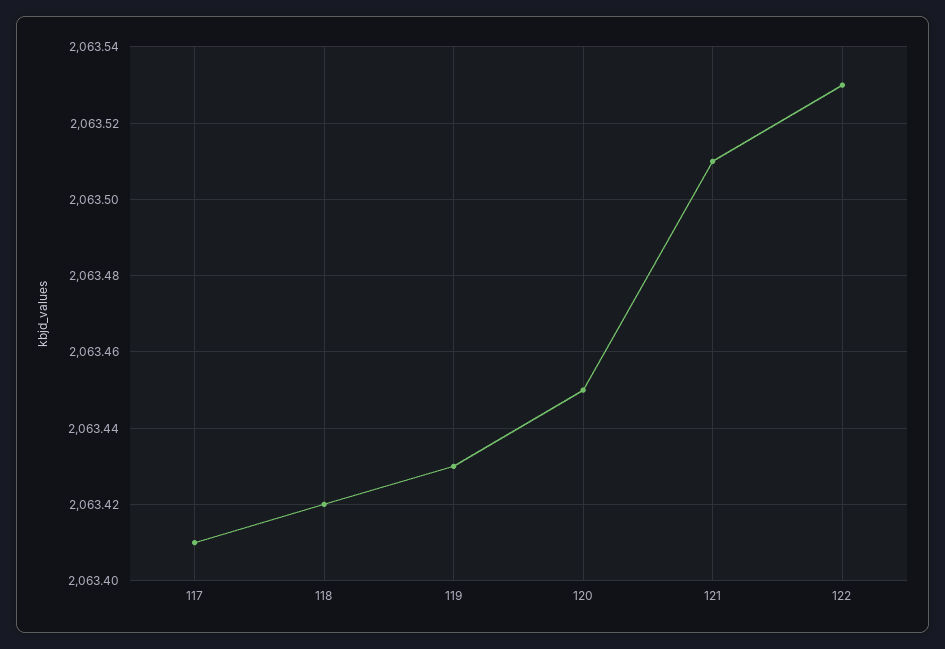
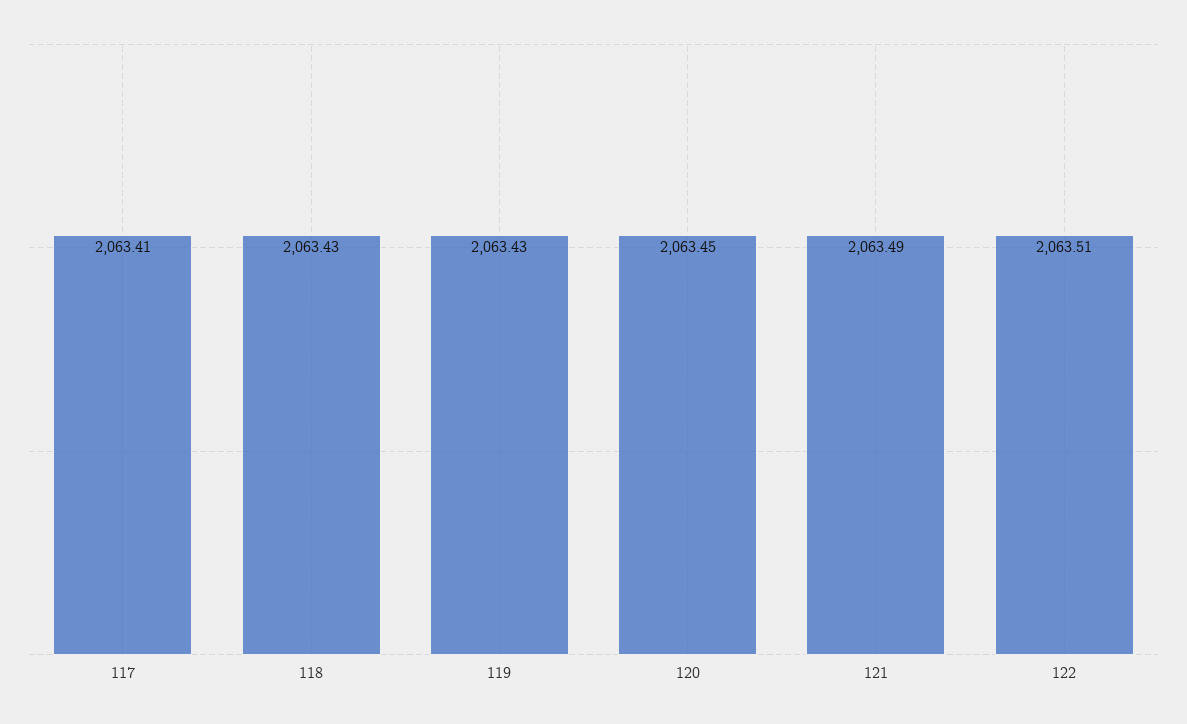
  {
    "117": 2063.41,
-   "118": 2063.42,
+   "118": 2063.43,
    "119": 2063.43,
    "120": 2063.45,
-   "121": 2063.51,
+   "121": 2063.49,
-   "122": 2063.53
+   "122": 2063.51
  }

